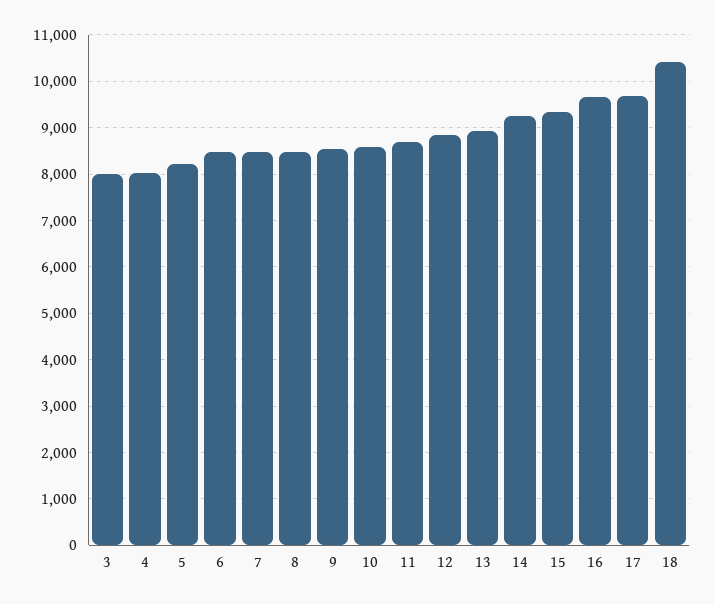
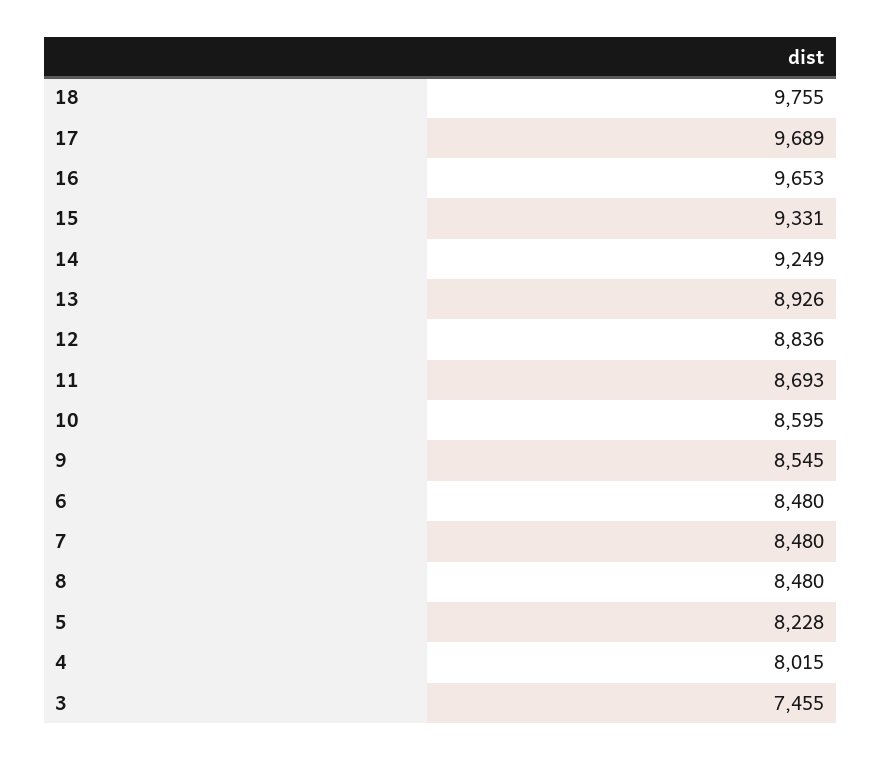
  {
-   "3": 8000,
+   "3": 7455,
    "4": 8015,
    "5": 8228,
    "6": 8480,
    "7": 8480,
    "8": 8480,
    "9": 8545,
    "10": 8595,
    "11": 8693,
    "12": 8836,
    "13": 8926,
    "14": 9249,
    "15": 9331,
    "16": 9653,
    "17": 9689,
-   "18": 10400
+   "18": 9755
  }

